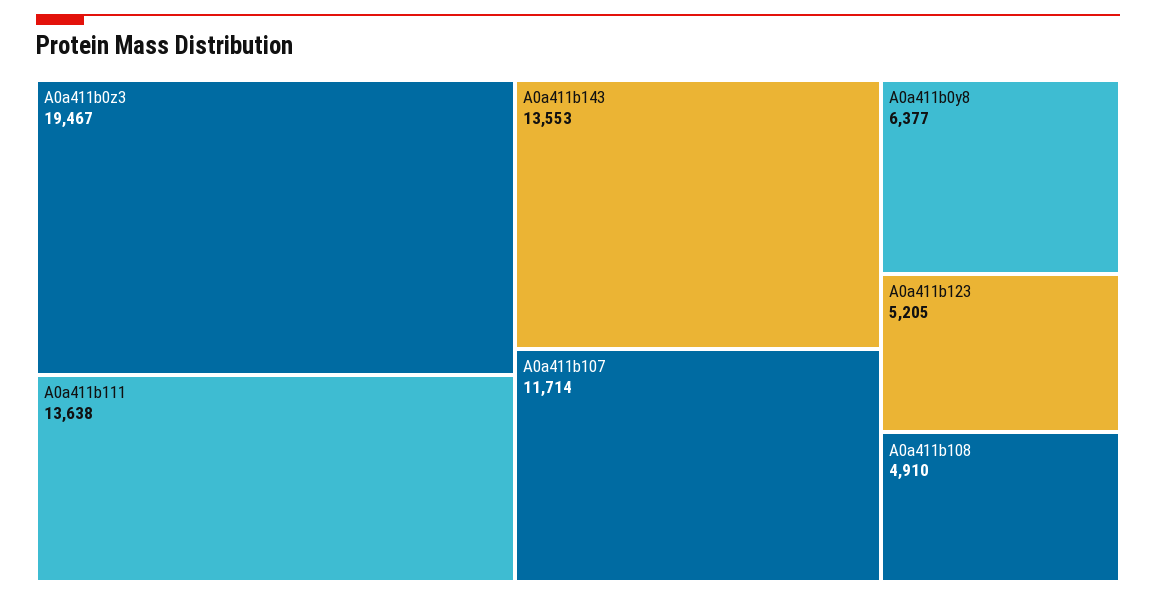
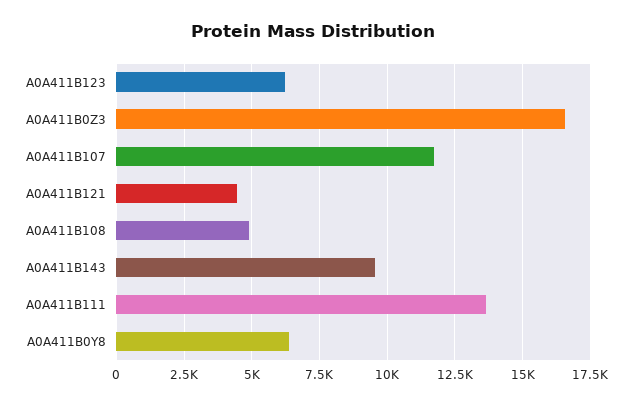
  {
-   "A0a411b0z3": 19467,
+   "A0a411b0z3": 16500,
    "A0a411b111": 13638,
-   "A0a411b143": 13553,
+   "A0a411b143": 9500,
    "A0a411b107": 11714,
    "A0a411b0y8": 6377,
-   "A0a411b123": 5205,
+   "A0a411b123": 6250,
-   "A0a411b108": 4910
+   "A0a411b108": 4910,
+   "A0A411B121": 4500
  }

